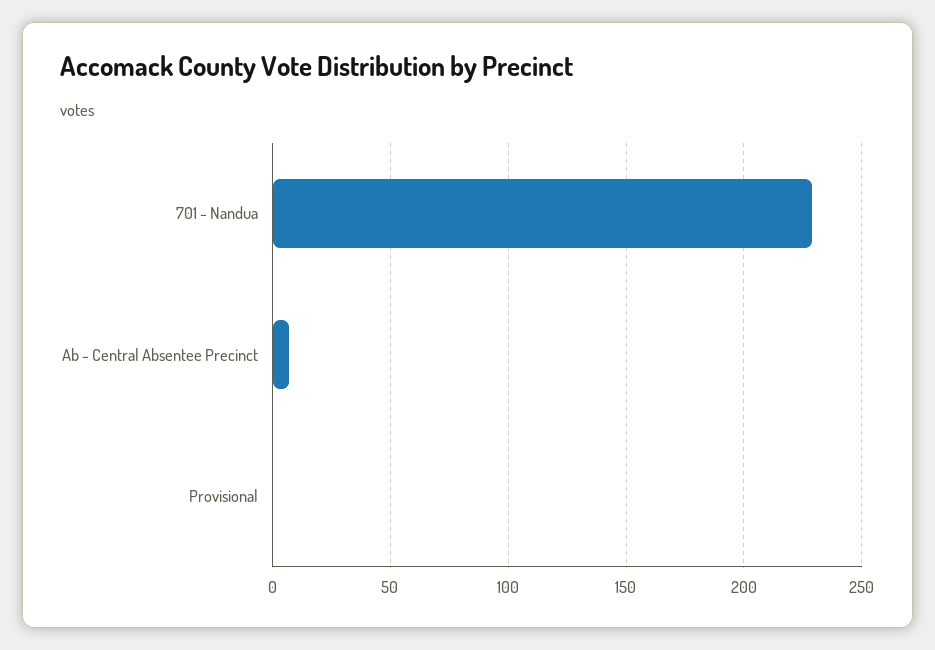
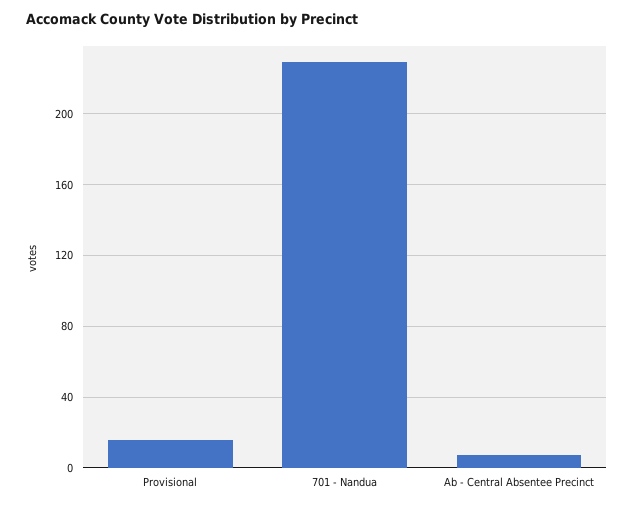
  {
    "701 - Nandua": 230,
    "Ab - Central Absentee Precinct": 5,
-   "Provisional": 0
+   "Provisional": 15
  }

